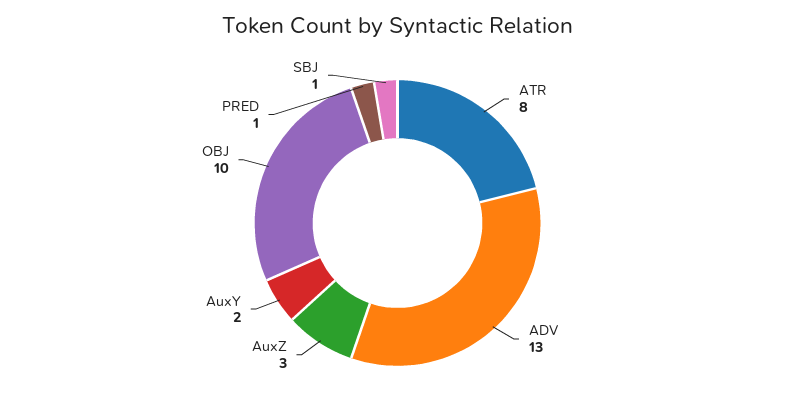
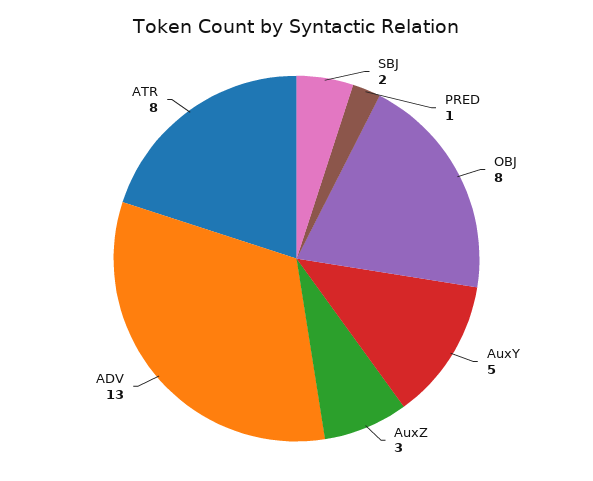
  {
    "ATR": 8,
    "ADV": 13,
    "AuxZ": 3,
-   "AuxY": 2,
+   "AuxY": 5,
-   "OBJ": 10,
+   "OBJ": 8,
    "PRED": 1,
-   "SBJ": 1
+   "SBJ": 2
  }

